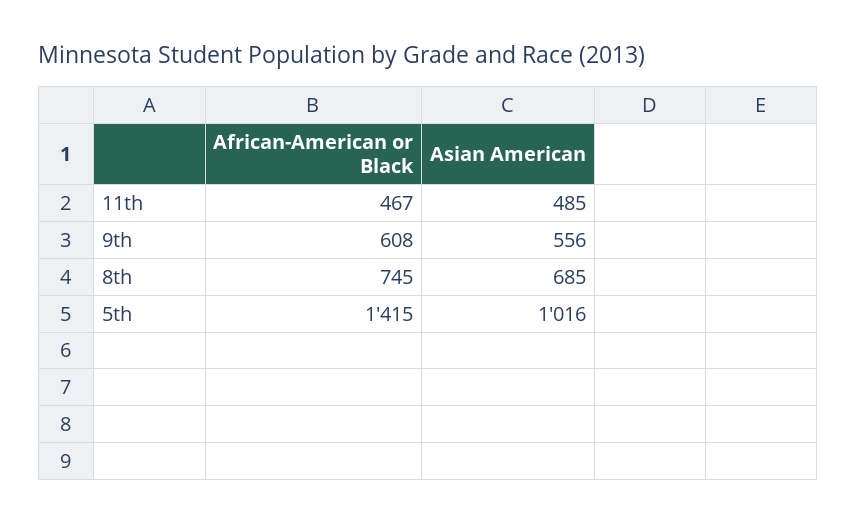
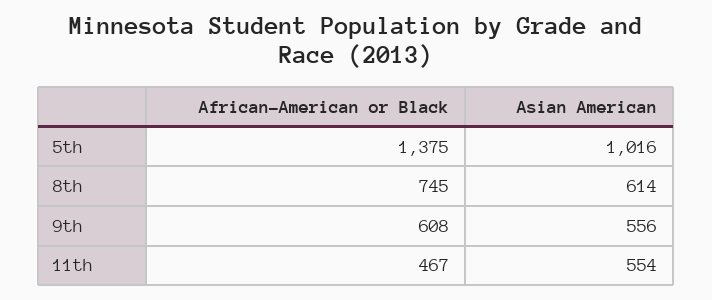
  {
    "African-American or Black": {
      "11th": 467,
      "9th": 608,
      "8th": 745,
-     "5th": 1415
+     "5th": 1375
    },
    "Asian American": {
-     "11th": 485,
+     "11th": 554,
      "9th": 556,
-     "8th": 685,
+     "8th": 614,
      "5th": 1016
    }
  }

